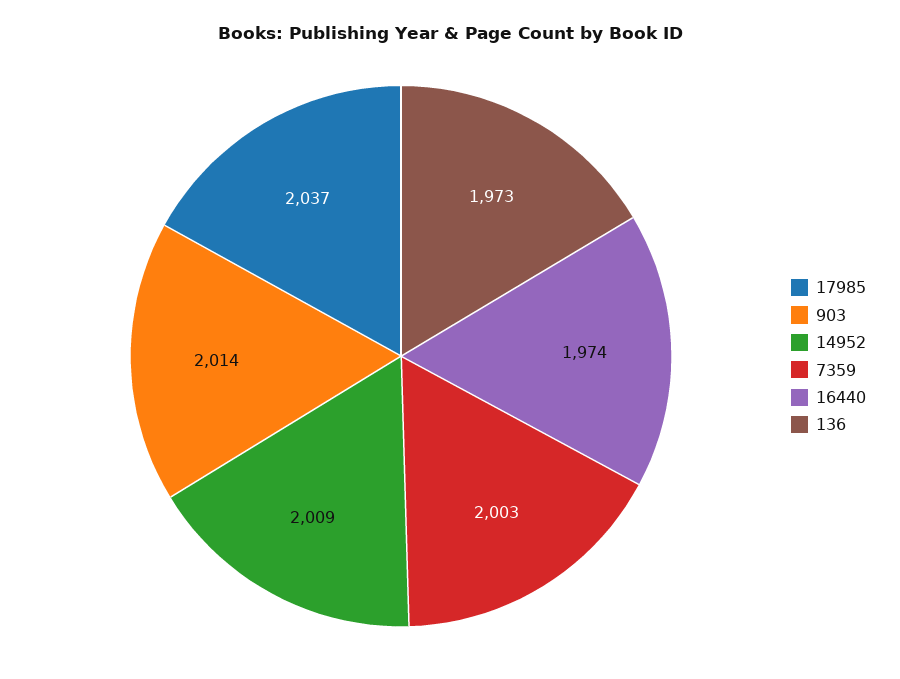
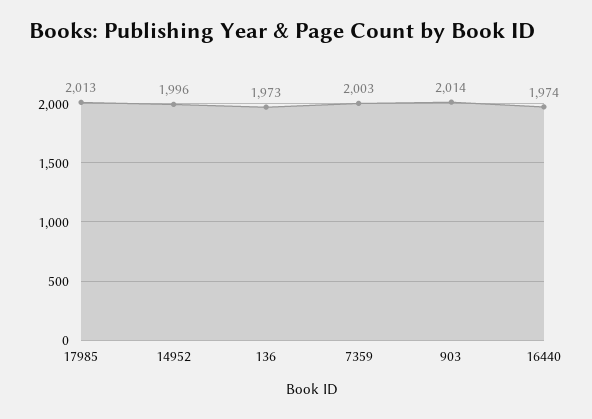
  {
-   "17985": 2037,
+   "17985": 2013,
    "903": 2014,
-   "14952": 2009,
+   "14952": 1996,
    "7359": 2003,
    "16440": 1974,
    "136": 1973
  }

